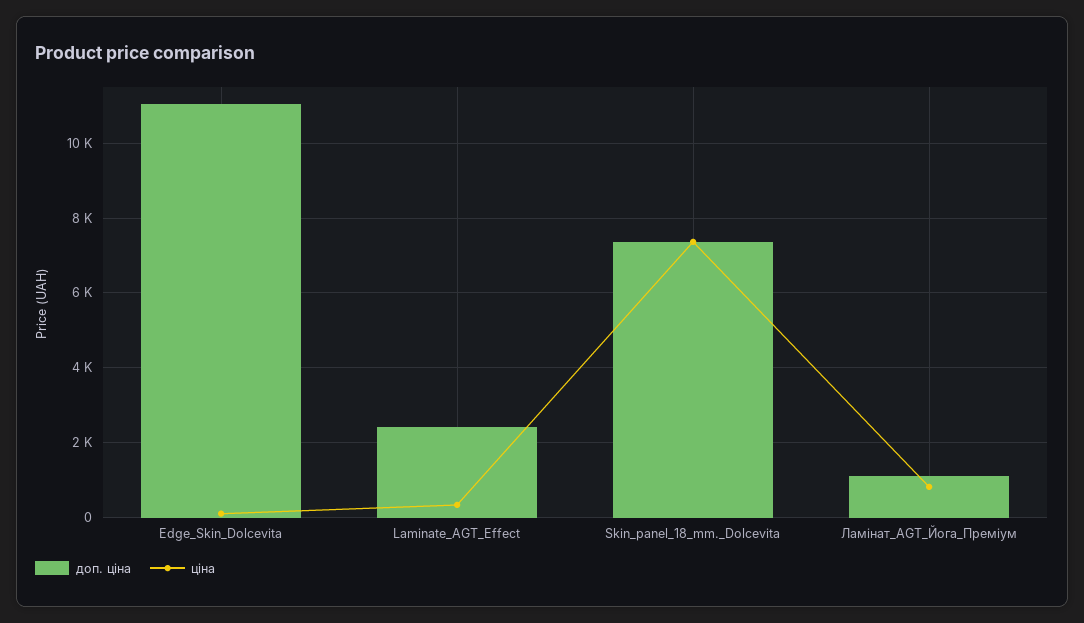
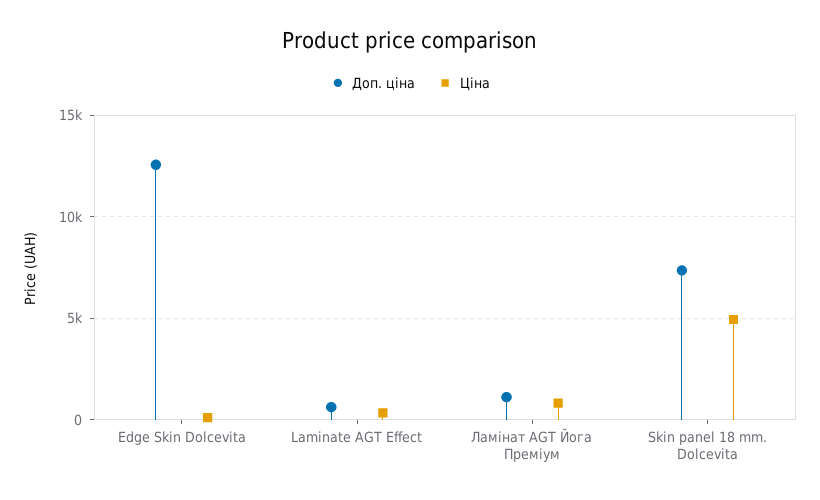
  {
    "доп. ціна": {
-     "Edge_Skin_Dolcevita": 11000,
+     "Edge_Skin_Dolcevita": 12500,
-     "Laminate_AGT_Effect": 2400,
+     "Laminate_AGT_Effect": 500,
      "Skin_panel_18_mm._Dolcevita": 7400,
      "Ламінат_AGT_Йога_Преміум": 1200
    },
    "ціна": {
      "Edge_Skin_Dolcevita": 200,
      "Laminate_AGT_Effect": 400,
-     "Skin_panel_18_mm._Dolcevita": 7400,
+     "Skin_panel_18_mm._Dolcevita": 5000,
      "Ламінат_AGT_Йога_Преміум": 800
    }
  }

